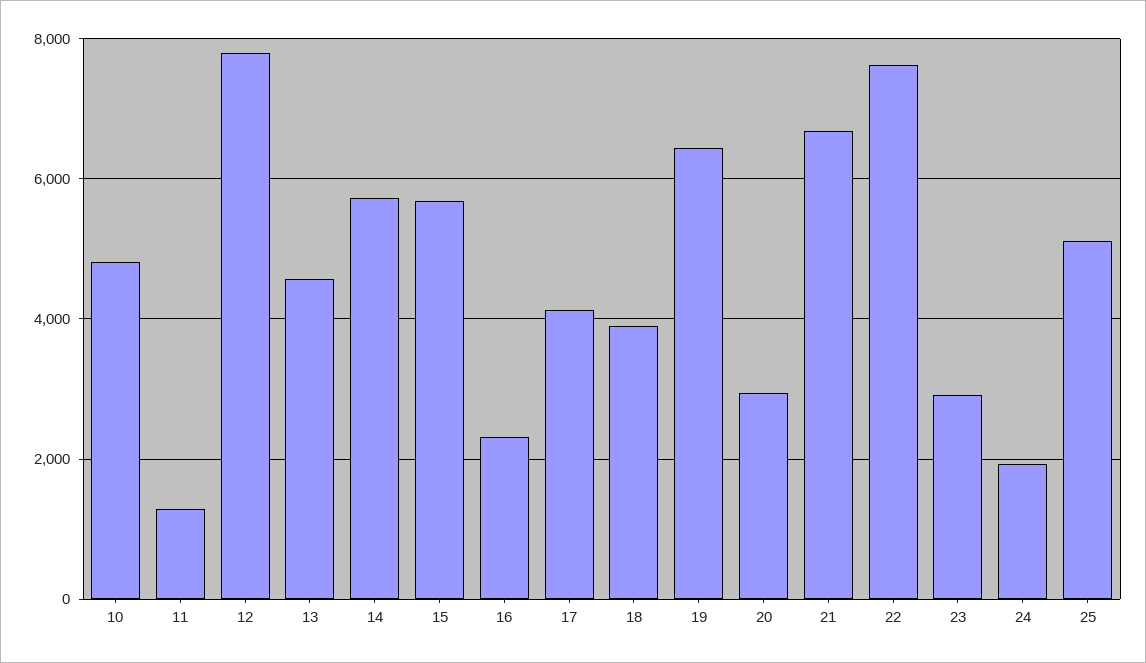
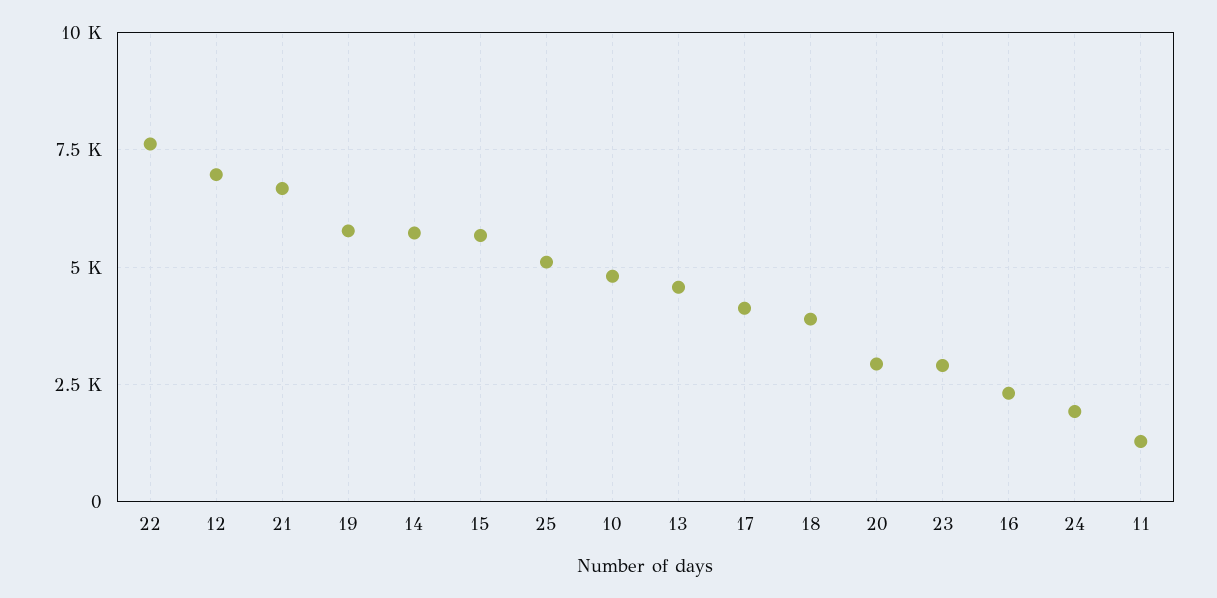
  {
    "10": 4800,
    "11": 1200,
-   "12": 7800,
+   "12": 7000,
    "13": 4600,
    "14": 5800,
    "15": 5600,
    "16": 2400,
    "17": 4200,
    "18": 3800,
-   "19": 6400,
+   "19": 5750,
    "20": 3000,
    "21": 6600,
    "22": 7600,
    "23": 3000,
    "24": 2000,
    "25": 5200
  }

